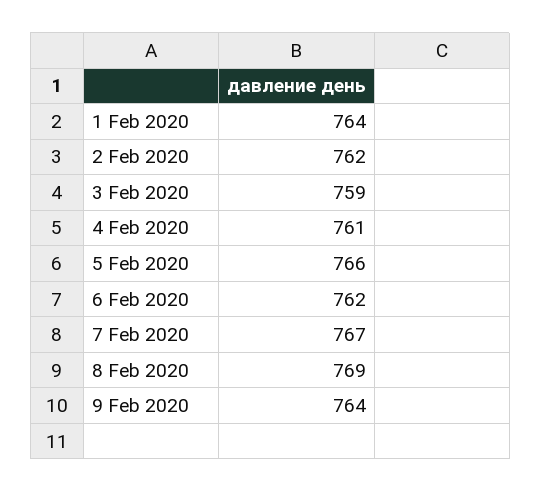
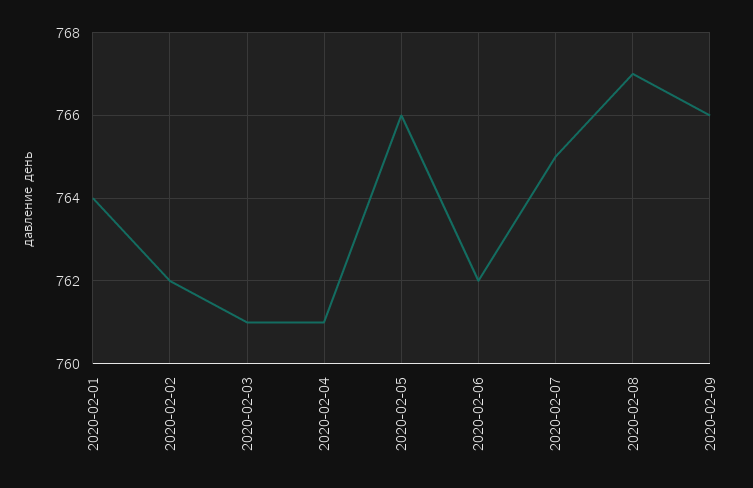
  {
    "1 Feb 2020": 764,
    "2 Feb 2020": 762,
-   "3 Feb 2020": 759,
+   "3 Feb 2020": 761,
    "4 Feb 2020": 761,
    "5 Feb 2020": 766,
    "6 Feb 2020": 762,
-   "7 Feb 2020": 767,
+   "7 Feb 2020": 765,
-   "8 Feb 2020": 769,
+   "8 Feb 2020": 767,
-   "9 Feb 2020": 764
+   "9 Feb 2020": 766
  }

